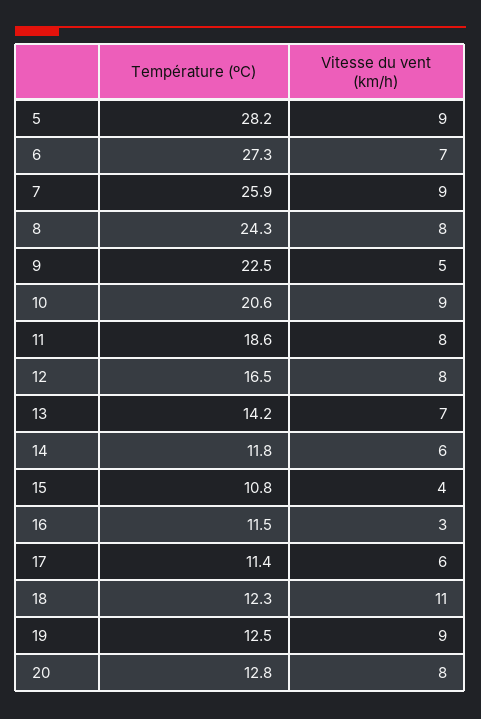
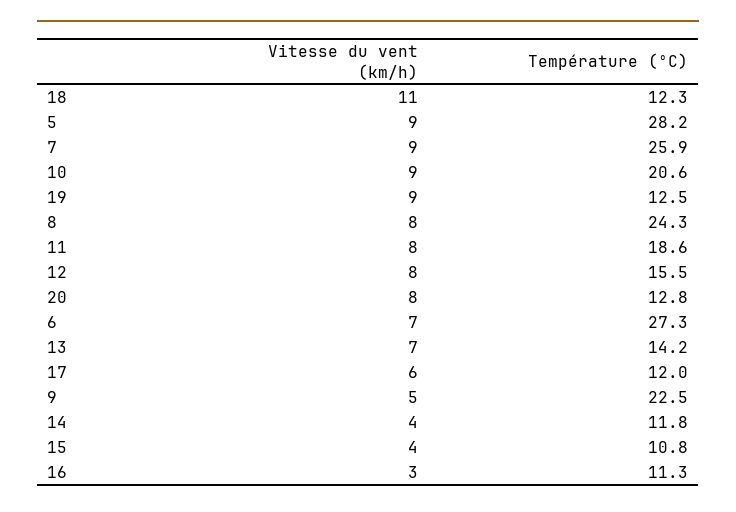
  {
    "Température (ºC)": {
      "5": 28.2,
      "6": 27.3,
      "7": 25.9,
      "8": 24.3,
      "9": 22.5,
      "10": 20.6,
      "11": 18.6,
-     "12": 16.5,
+     "12": 15.5,
      "13": 14.2,
      "14": 11.8,
      "15": 10.8,
-     "16": 11.5,
+     "16": 11.3,
-     "17": 11.4,
+     "17": 12,
      "18": 12.3,
      "19": 12.5,
      "20": 12.8
    },
    "Vitesse du vent (km/h)": {
      "5": 9,
      "6": 7,
      "7": 9,
      "8": 8,
      "9": 5,
      "10": 9,
      "11": 8,
      "12": 8,
      "13": 7,
-     "14": 6,
+     "14": 4,
      "15": 4,
      "16": 3,
      "17": 6,
      "18": 11,
      "19": 9,
      "20": 8
    }
  }

